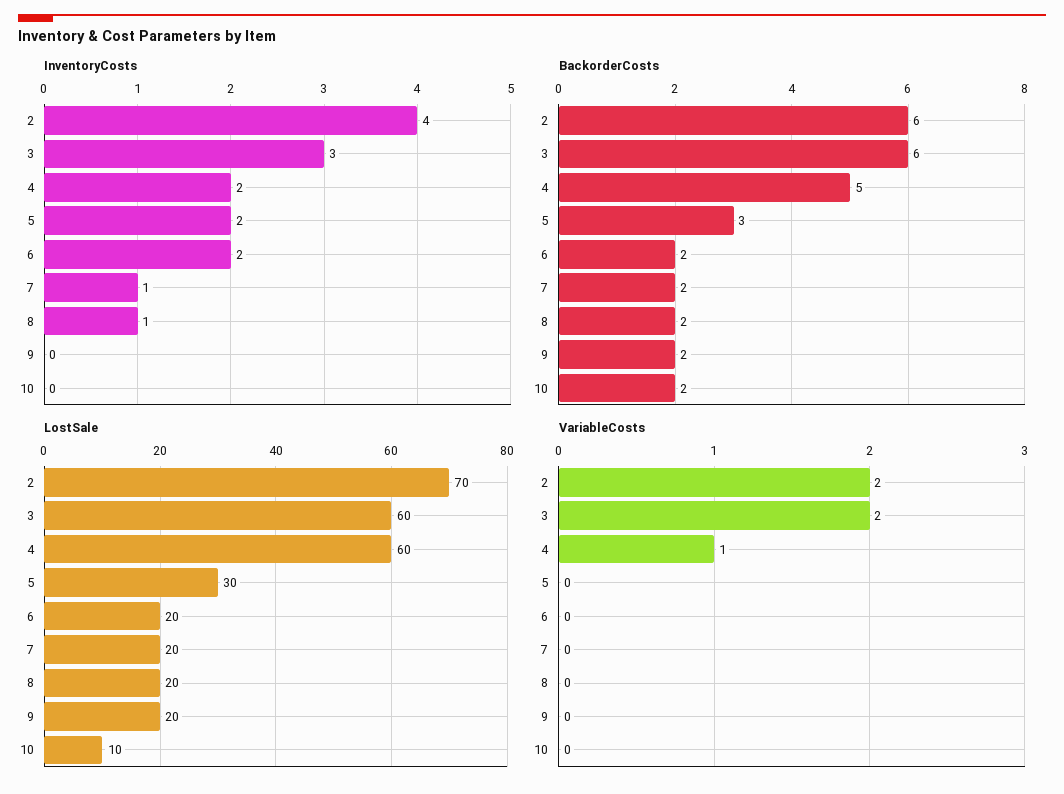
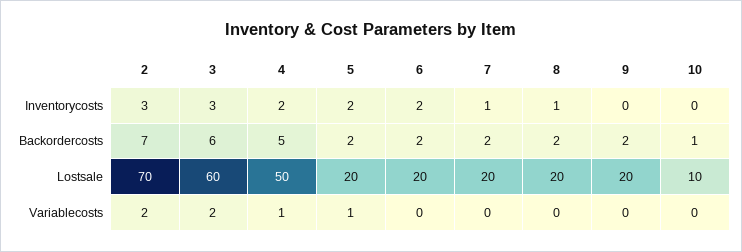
  {
    "InventoryCosts": {
-     "2": 4,
+     "2": 3,
      "3": 3,
      "4": 2,
      "5": 2,
      "6": 2,
      "7": 1,
      "8": 1,
      "9": 0,
      "10": 0
    },
    "BackorderCosts": {
-     "2": 6,
+     "2": 7,
      "3": 6,
      "4": 5,
-     "5": 3,
+     "5": 2,
      "6": 2,
      "7": 2,
      "8": 2,
      "9": 2,
-     "10": 2
+     "10": 1
    },
    "LostSale": {
      "2": 70,
      "3": 60,
-     "4": 60,
+     "4": 50,
-     "5": 30,
+     "5": 20,
      "6": 20,
      "7": 20,
      "8": 20,
      "9": 20,
      "10": 10
    },
    "VariableCosts": {
      "2": 2,
      "3": 2,
      "4": 1,
-     "5": 0,
+     "5": 1,
      "6": 0,
      "7": 0,
      "8": 0,
      "9": 0,
      "10": 0
    }
  }

